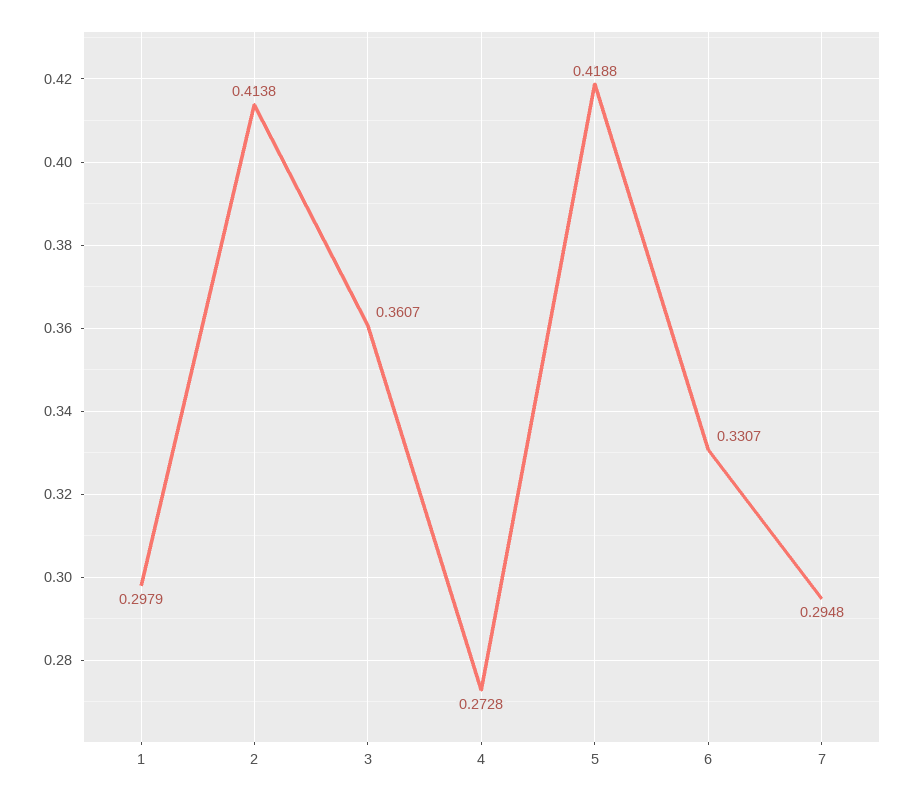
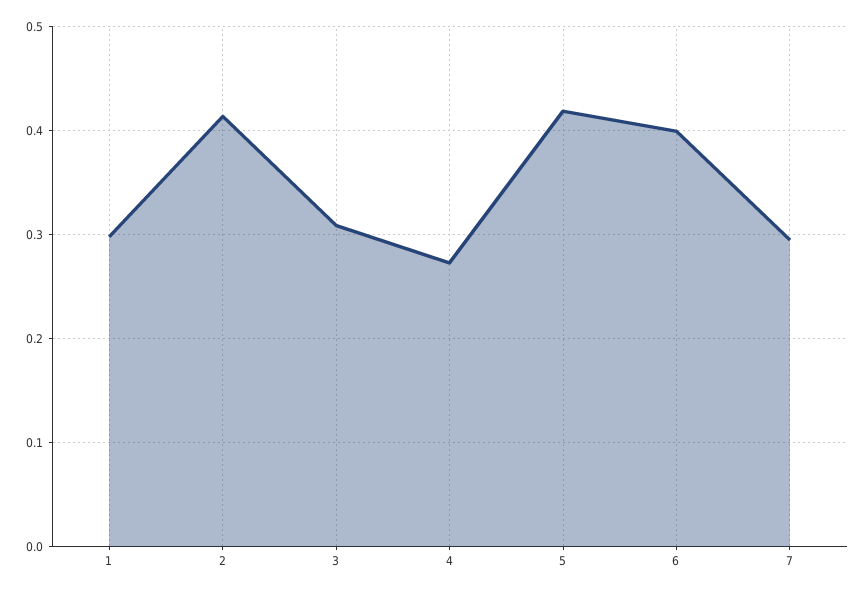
  {
    "1": 0.2979,
    "2": 0.4138,
-   "3": 0.3607,
+   "3": 0.31,
    "4": 0.2728,
    "5": 0.4188,
-   "6": 0.3307,
+   "6": 0.4,
    "7": 0.2948
  }

